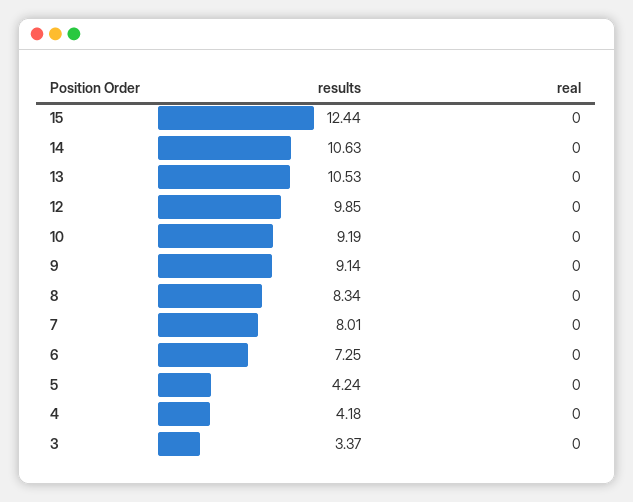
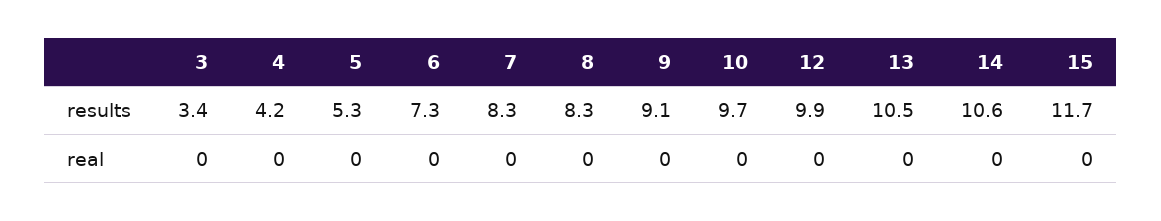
  {
    "results": {
-     "15": 12.44,
+     "15": 11.7,
      "14": 10.63,
      "13": 10.53,
      "12": 9.85,
-     "10": 9.19,
+     "10": 9.7,
      "9": 9.14,
      "8": 8.34,
-     "7": 8.01,
+     "7": 8.3,
      "6": 7.25,
-     "5": 4.24,
+     "5": 5.3,
      "4": 4.18,
      "3": 3.37
    },
    "real": {
      "15": 0,
      "14": 0,
      "13": 0,
      "12": 0,
      "10": 0,
      "9": 0,
      "8": 0,
      "7": 0,
      "6": 0,
      "5": 0,
      "4": 0,
      "3": 0
    }
  }

